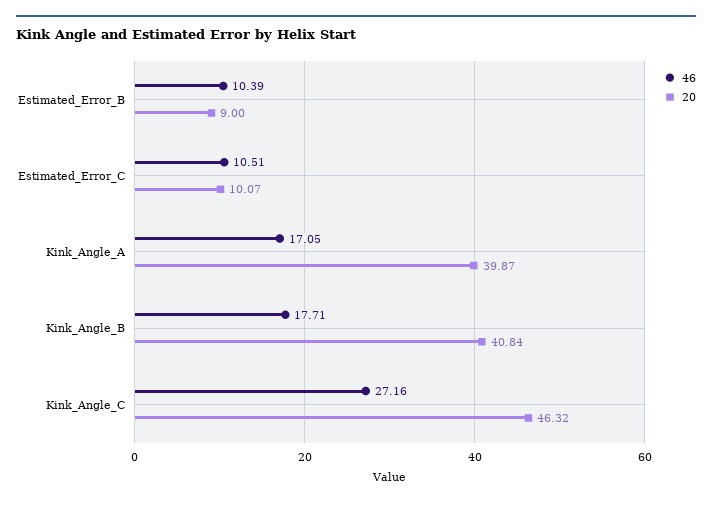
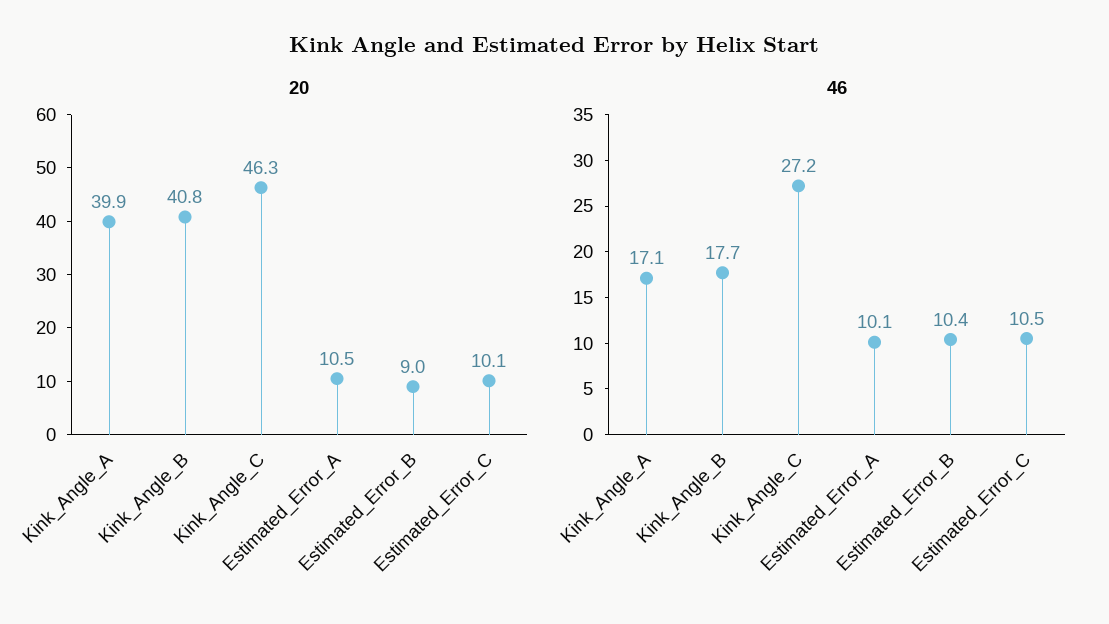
  {
    "46": {
      "Estimated_Error_B": 10.39,
      "Estimated_Error_C": 10.51,
      "Kink_Angle_A": 17.05,
      "Kink_Angle_B": 17.71,
-     "Kink_Angle_C": 27.16
+     "Kink_Angle_C": 27.16,
+     "Estimated_Error_A": 10.1
    },
    "20": {
      "Estimated_Error_B": 9,
      "Estimated_Error_C": 10.07,
      "Kink_Angle_A": 39.87,
      "Kink_Angle_B": 40.84,
-     "Kink_Angle_C": 46.32
+     "Kink_Angle_C": 46.32,
+     "Estimated_Error_A": 10.5
    }
  }

